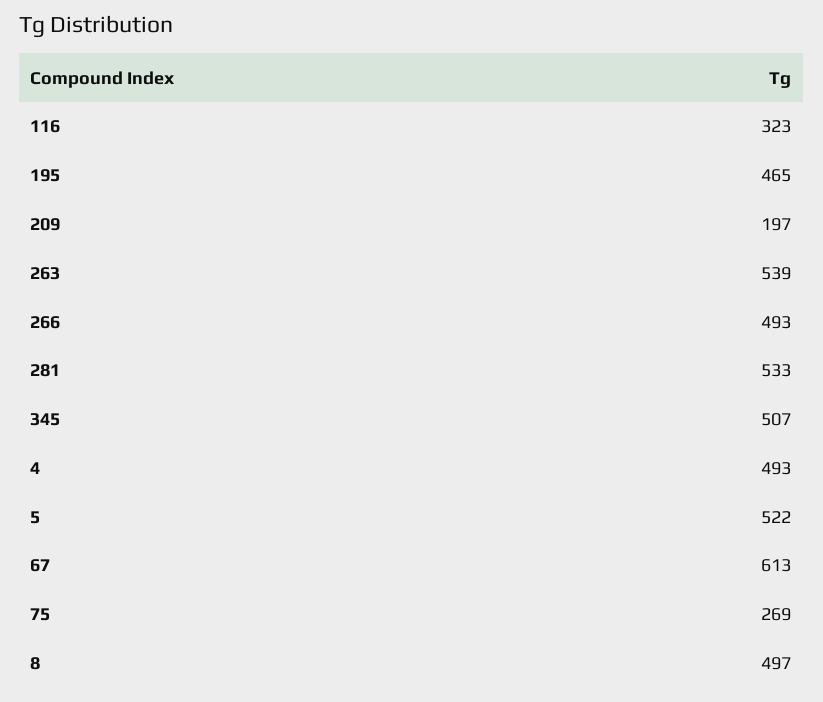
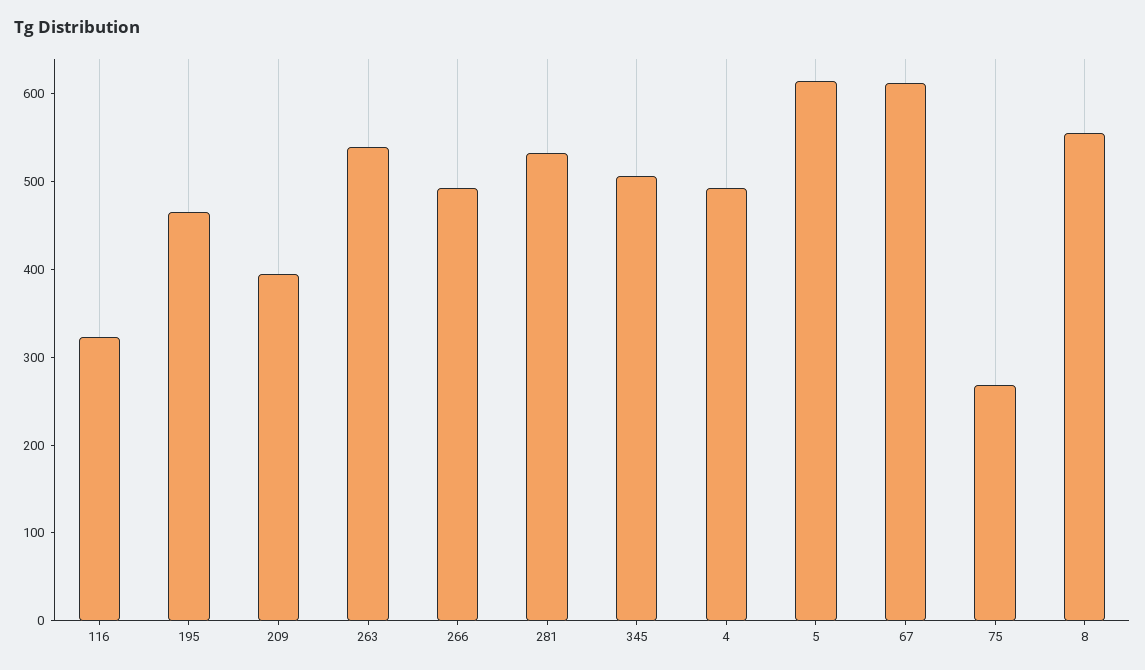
  {
    "116": 323,
    "195": 465,
-   "209": 197,
+   "209": 400,
    "263": 539,
    "266": 493,
    "281": 533,
    "345": 507,
    "4": 493,
-   "5": 522,
+   "5": 620,
    "67": 613,
    "75": 269,
-   "8": 497
+   "8": 560
  }

